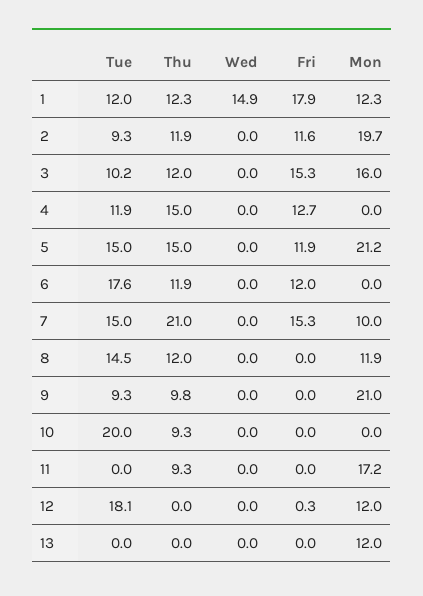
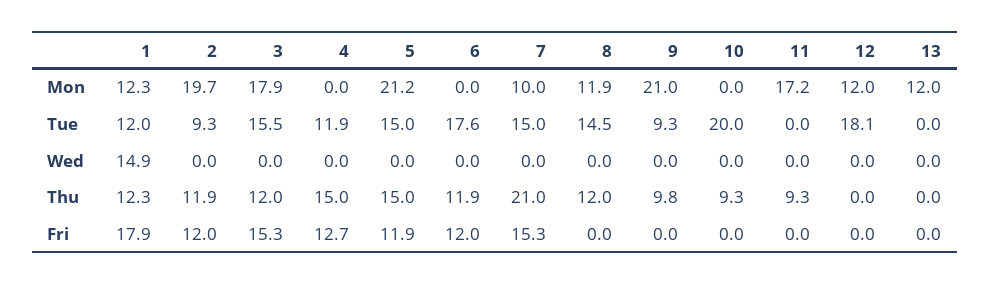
  {
    "Tue": {
      "1": 12,
      "2": 9.3,
-     "3": 10.2,
+     "3": 15.5,
      "4": 11.9,
      "5": 15,
      "6": 17.6,
      "7": 15,
      "8": 14.5,
      "9": 9.3,
      "10": 20,
      "11": 0,
      "12": 18.1,
      "13": 0
    },
    "Thu": {
      "1": 12.3,
      "2": 11.9,
      "3": 12,
      "4": 15,
      "5": 15,
      "6": 11.9,
      "7": 21,
      "8": 12,
      "9": 9.8,
      "10": 9.3,
      "11": 9.3,
      "12": 0,
      "13": 0
    },
    "Wed": {
      "1": 14.9,
      "2": 0,
      "3": 0,
      "4": 0,
      "5": 0,
      "6": 0,
      "7": 0,
      "8": 0,
      "9": 0,
      "10": 0,
      "11": 0,
      "12": 0,
      "13": 0
    },
    "Fri": {
      "1": 17.9,
-     "2": 11.6,
+     "2": 12,
      "3": 15.3,
      "4": 12.7,
      "5": 11.9,
      "6": 12,
      "7": 15.3,
      "8": 0,
      "9": 0,
      "10": 0,
      "11": 0,
-     "12": 0.3,
+     "12": 0,
      "13": 0
    },
    "Mon": {
      "1": 12.3,
      "2": 19.7,
-     "3": 16,
+     "3": 17.9,
      "4": 0,
      "5": 21.2,
      "6": 0,
      "7": 10,
      "8": 11.9,
      "9": 21,
      "10": 0,
      "11": 17.2,
      "12": 12,
      "13": 12
    }
  }

